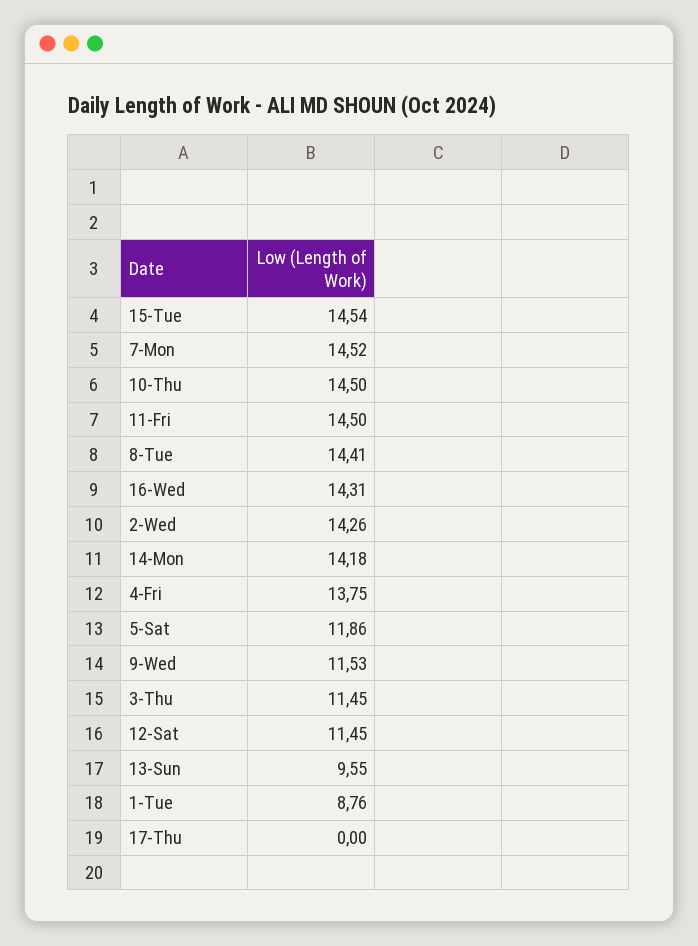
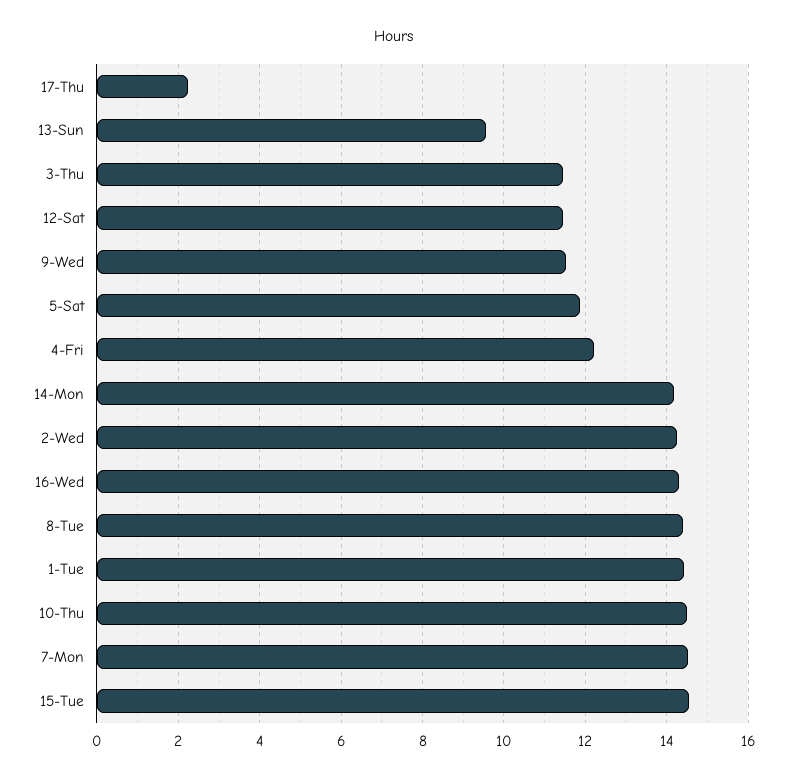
  {
    "15-Tue": 14.54,
    "7-Mon": 14.52,
    "10-Thu": 14.5,
-   "11-Fri": 14.5,
    "8-Tue": 14.41,
    "16-Wed": 14.31,
    "2-Wed": 14.26,
    "14-Mon": 14.18,
-   "4-Fri": 13.75,
+   "4-Fri": 12.2,
    "5-Sat": 11.86,
    "9-Wed": 11.53,
    "3-Thu": 11.45,
    "12-Sat": 11.45,
    "13-Sun": 9.55,
-   "1-Tue": 8.76,
+   "1-Tue": 14.4,
-   "17-Thu": 0
+   "17-Thu": 2.2
  }

